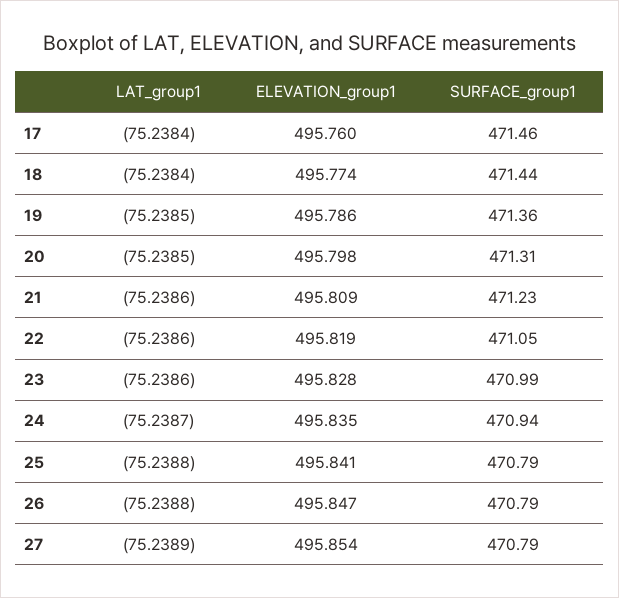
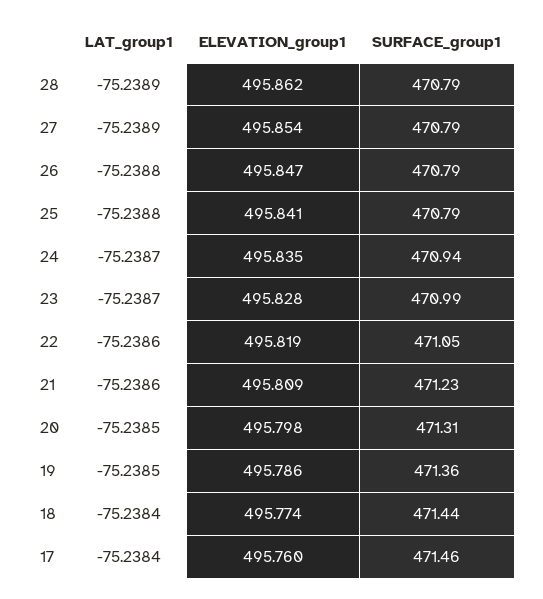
  {
    "LAT_group1": {
      "17": -75.2384,
      "18": -75.2384,
      "19": -75.2385,
      "20": -75.2385,
      "21": -75.2386,
      "22": -75.2386,
-     "23": -75.2386,
+     "23": -75.2387,
      "24": -75.2387,
      "25": -75.2388,
      "26": -75.2388,
-     "27": -75.2389
+     "27": -75.2389,
+     "28": -75.2389
    },
    "ELEVATION_group1": {
      "17": 495.76,
      "18": 495.774,
      "19": 495.786,
      "20": 495.798,
      "21": 495.809,
      "22": 495.819,
      "23": 495.828,
      "24": 495.835,
      "25": 495.841,
      "26": 495.847,
-     "27": 495.854
+     "27": 495.854,
+     "28": 495.862
    },
    "SURFACE_group1": {
      "17": 471.46,
      "18": 471.44,
      "19": 471.36,
      "20": 471.31,
      "21": 471.23,
      "22": 471.05,
      "23": 470.99,
      "24": 470.94,
      "25": 470.79,
      "26": 470.79,
-     "27": 470.79
+     "27": 470.79,
+     "28": 470.79
    }
  }

